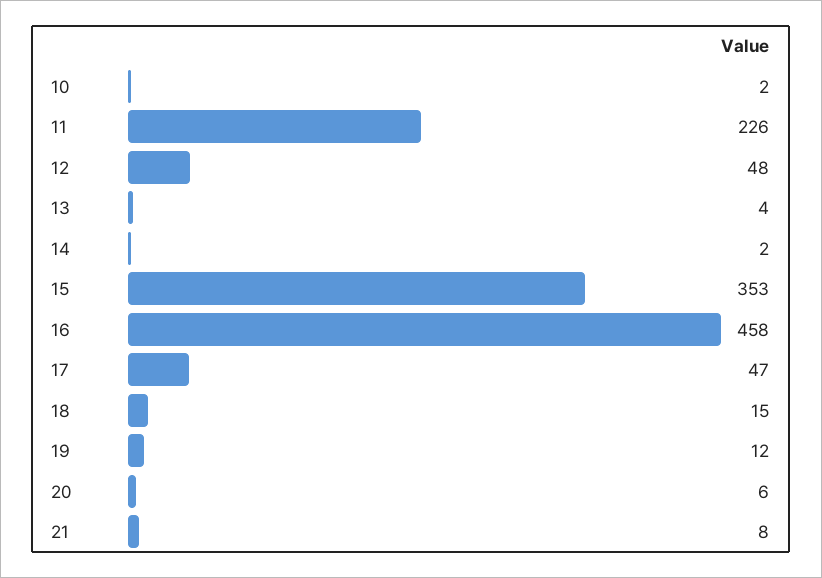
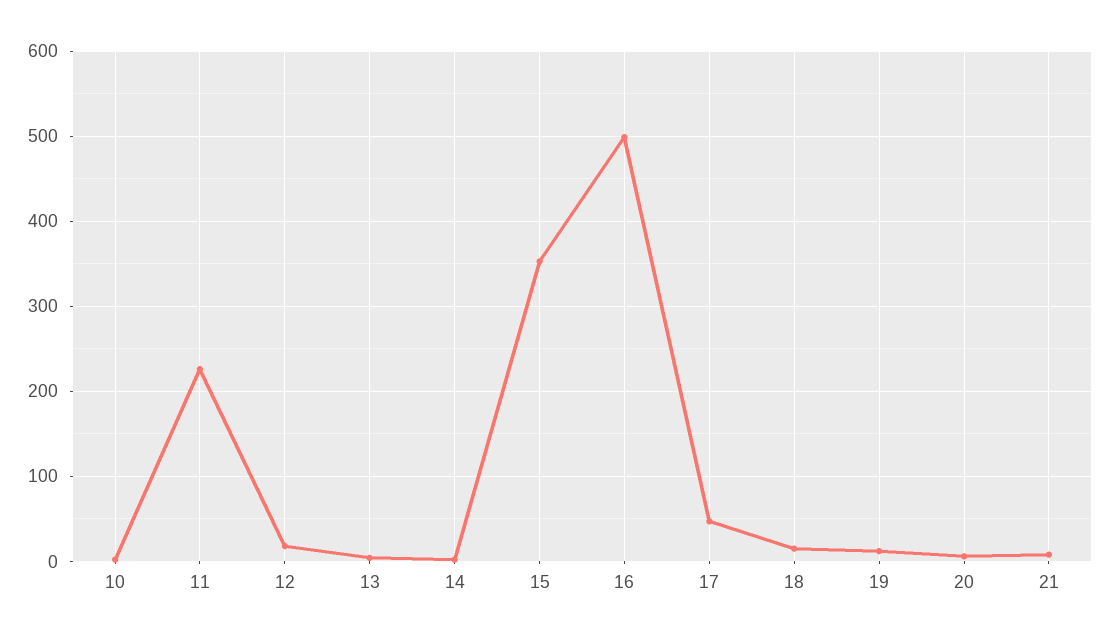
  {
    "10": 2,
    "11": 226,
-   "12": 48,
+   "12": 20,
    "13": 4,
    "14": 2,
    "15": 353,
-   "16": 458,
+   "16": 500,
    "17": 47,
    "18": 15,
    "19": 12,
    "20": 6,
    "21": 8
  }

